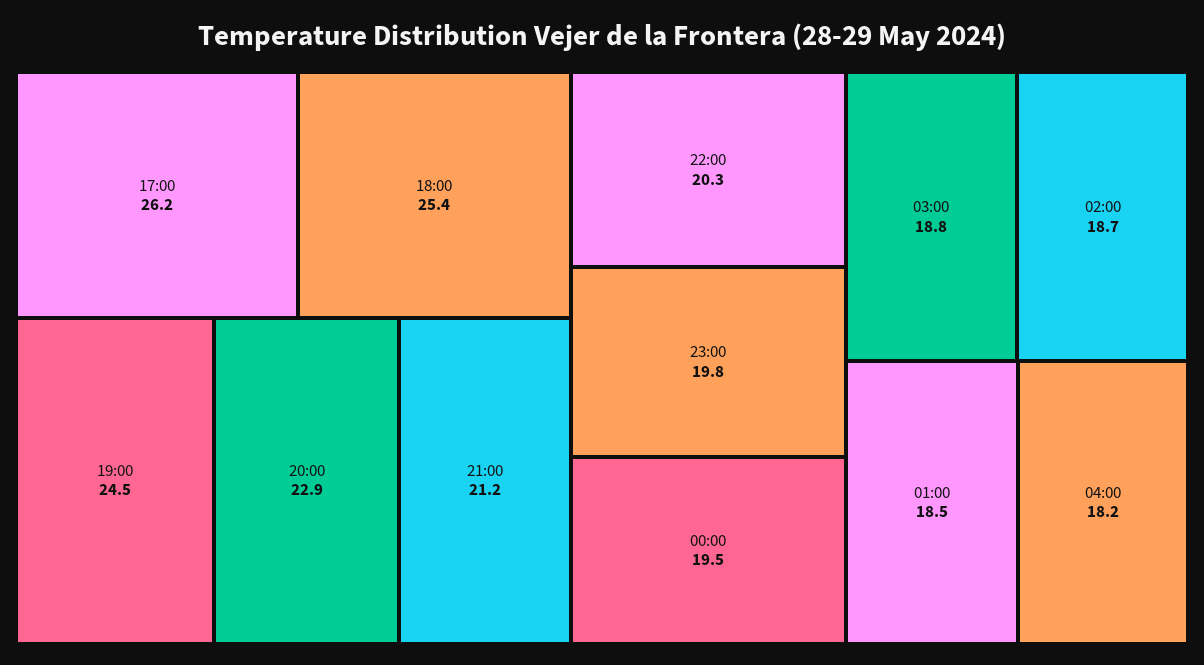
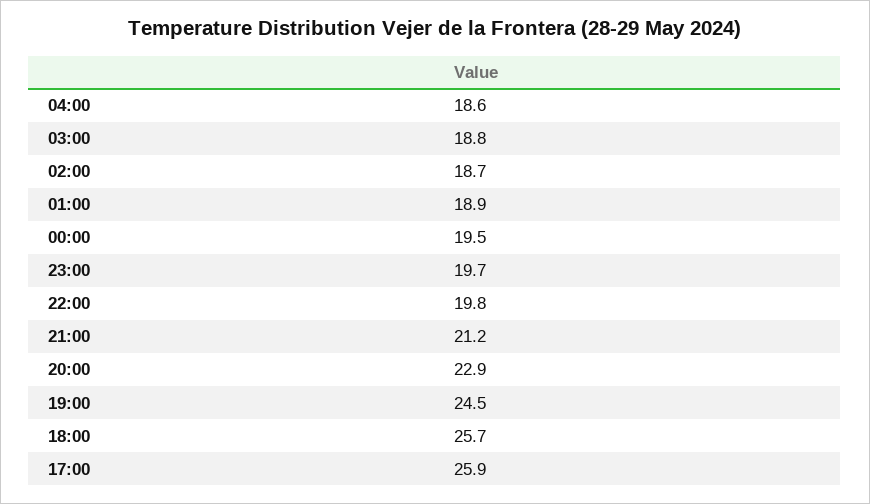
  {
-   "17:00": 26.2,
+   "17:00": 25.9,
-   "18:00": 25.4,
+   "18:00": 25.7,
    "19:00": 24.5,
    "20:00": 22.9,
    "21:00": 21.2,
-   "22:00": 20.3,
+   "22:00": 19.8,
-   "23:00": 19.8,
+   "23:00": 19.7,
    "00:00": 19.5,
    "03:00": 18.8,
    "02:00": 18.7,
-   "01:00": 18.5,
+   "01:00": 18.9,
-   "04:00": 18.2
+   "04:00": 18.6
  }

